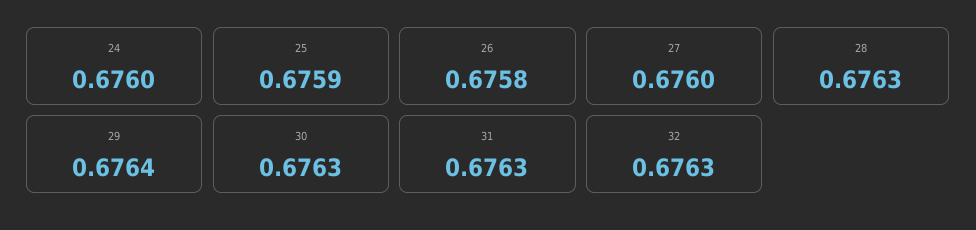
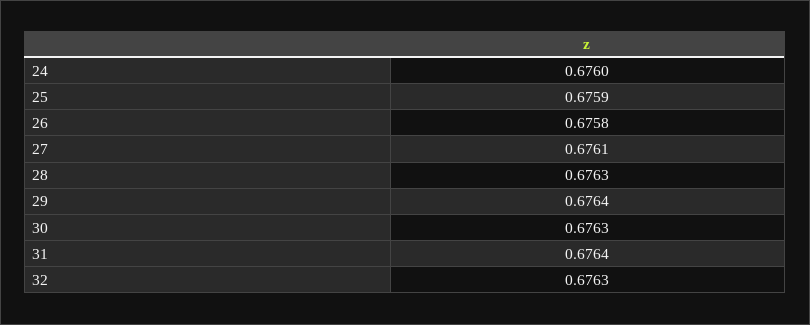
  {
    "24": 0.676,
    "25": 0.6759,
    "26": 0.6758,
-   "27": 0.676,
+   "27": 0.6761,
    "28": 0.6763,
    "29": 0.6764,
    "30": 0.6763,
-   "31": 0.6763,
+   "31": 0.6764,
    "32": 0.6763
  }

